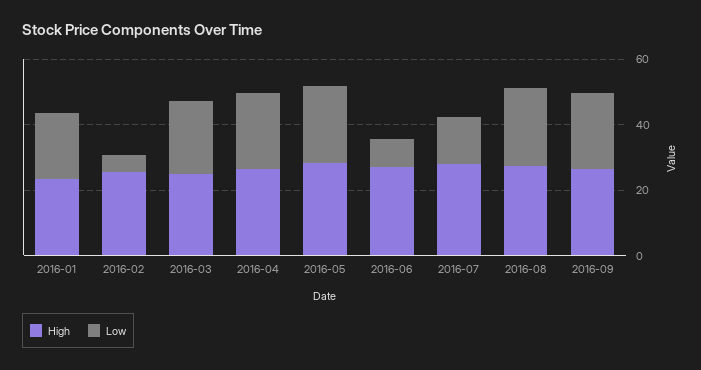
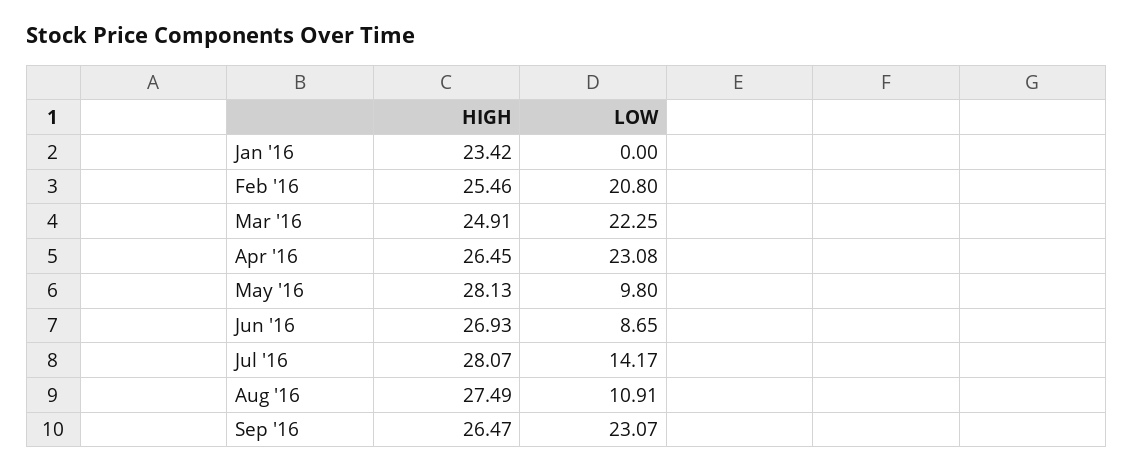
  {
    "High": {
      "2016-01": 23.42,
      "2016-02": 25.46,
      "2016-03": 24.91,
      "2016-04": 26.45,
      "2016-05": 28.13,
      "2016-06": 26.93,
      "2016-07": 28.07,
      "2016-08": 27.49,
      "2016-09": 26.47
    },
    "Low": {
-     "2016-01": 20,
+     "2016-01": 0,
-     "2016-02": 5,
+     "2016-02": 20.8,
      "2016-03": 22.25,
      "2016-04": 23.08,
-     "2016-05": 25,
+     "2016-05": 9.8,
      "2016-06": 8.65,
      "2016-07": 14.17,
-     "2016-08": 25,
+     "2016-08": 10.91,
      "2016-09": 23.07
    }
  }

